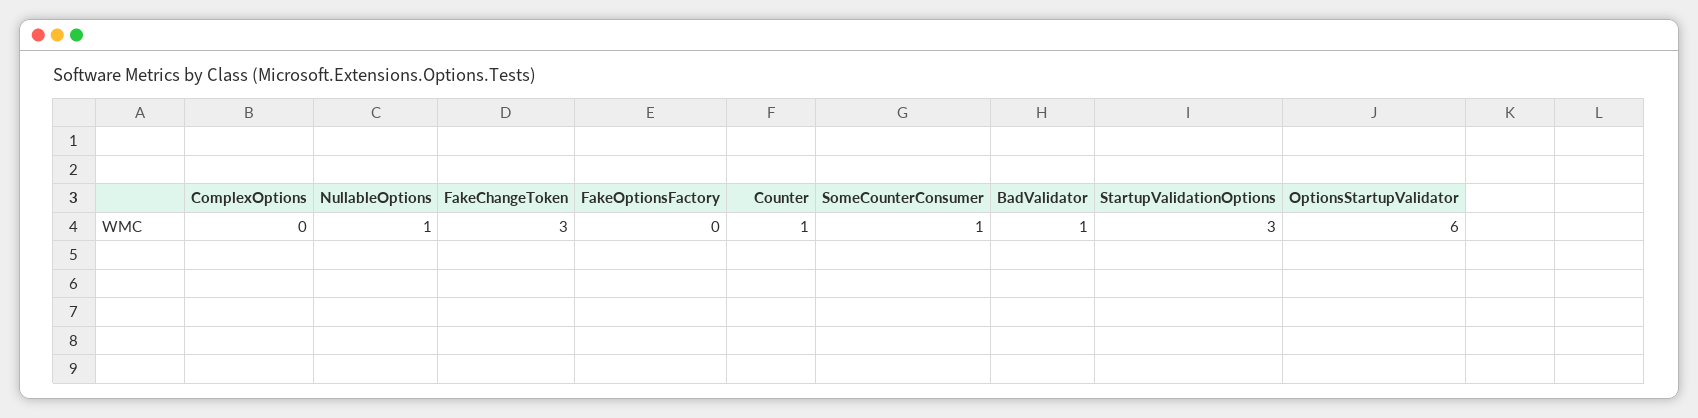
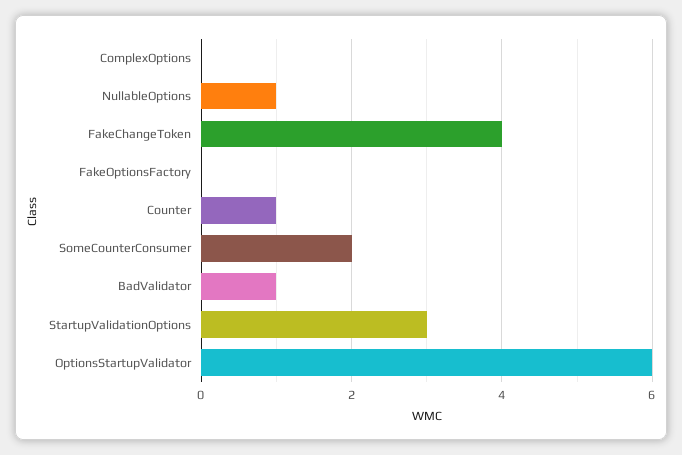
  {
    "ComplexOptions": 0,
    "NullableOptions": 1,
-   "FakeChangeToken": 3,
+   "FakeChangeToken": 4,
    "FakeOptionsFactory": 0,
    "Counter": 1,
-   "SomeCounterConsumer": 1,
+   "SomeCounterConsumer": 2,
    "BadValidator": 1,
    "StartupValidationOptions": 3,
    "OptionsStartupValidator": 6
  }

